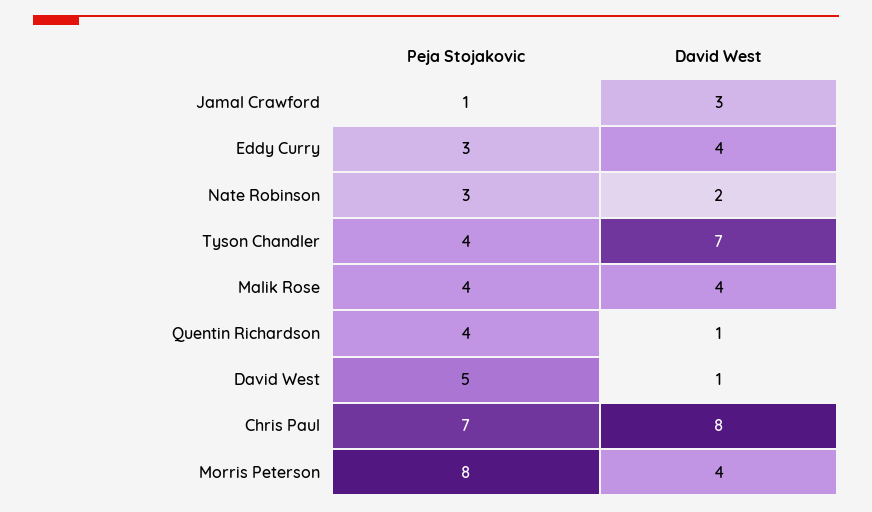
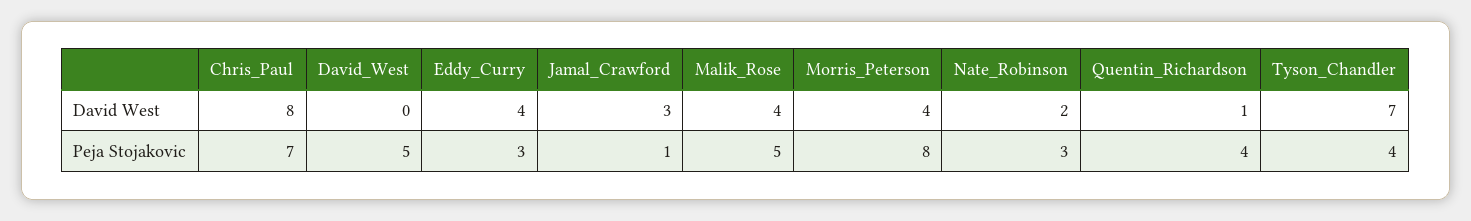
  {
    "Peja Stojakovic": {
      "Jamal Crawford": 1,
      "Eddy Curry": 3,
      "Nate Robinson": 3,
      "Tyson Chandler": 4,
-     "Malik Rose": 4,
+     "Malik Rose": 5,
      "Quentin Richardson": 4,
      "David West": 5,
      "Chris Paul": 7,
      "Morris Peterson": 8
    },
    "David West": {
      "Jamal Crawford": 3,
      "Eddy Curry": 4,
      "Nate Robinson": 2,
      "Tyson Chandler": 7,
      "Malik Rose": 4,
      "Quentin Richardson": 1,
-     "David West": 1,
+     "David West": 0,
      "Chris Paul": 8,
      "Morris Peterson": 4
    }
  }

